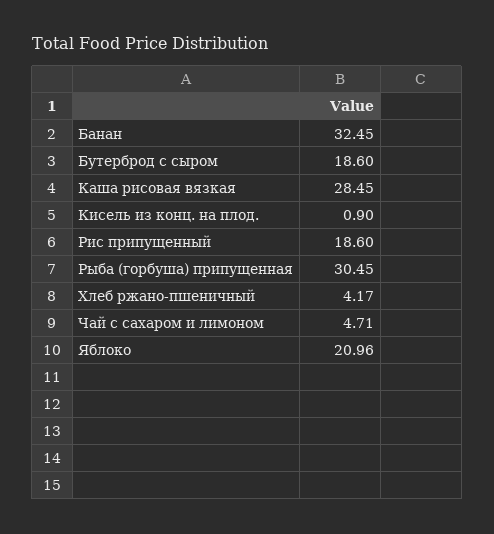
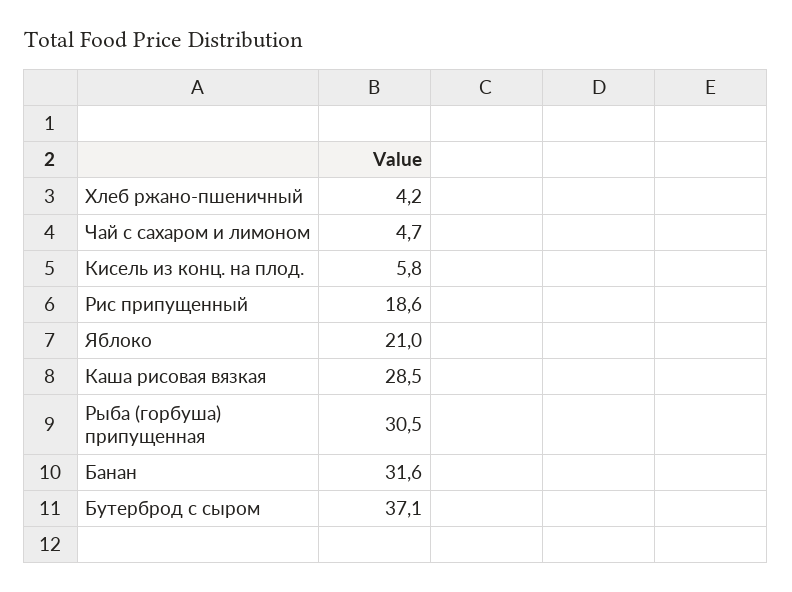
  {
-   "Банан": 32.45,
+   "Банан": 31.6,
-   "Бутерброд с сыром": 18.6,
+   "Бутерброд с сыром": 37.1,
    "Каша рисовая вязкая": 28.45,
-   "Кисель из конц. на плод.": 0.9,
+   "Кисель из конц. на плод.": 5.8,
    "Рис припущенный": 18.6,
    "Рыба (горбуша) припущенная": 30.45,
    "Хлеб ржано-пшеничный": 4.17,
    "Чай с сахаром и лимоном": 4.71,
    "Яблоко": 20.96
  }

